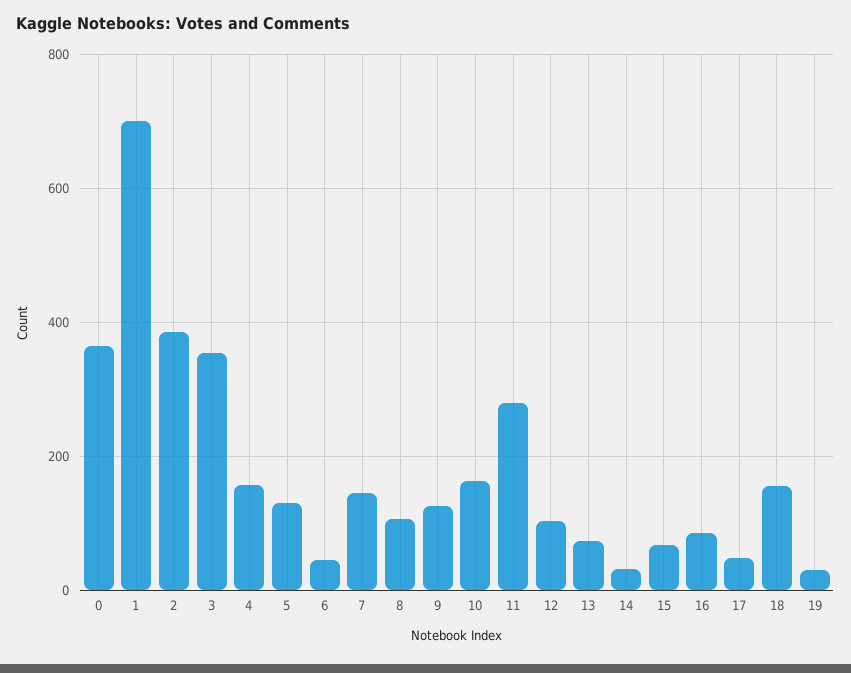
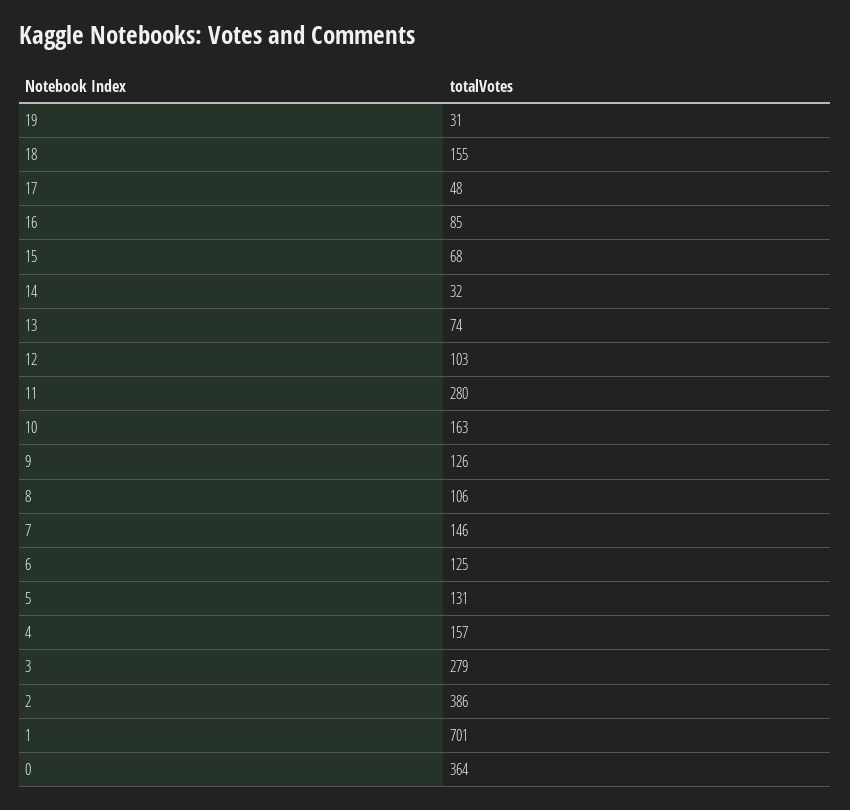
  {
    "0": 364,
    "1": 701,
    "2": 386,
-   "3": 360,
+   "3": 279,
    "4": 157,
    "5": 131,
-   "6": 40,
+   "6": 125,
    "7": 146,
    "8": 106,
    "9": 126,
    "10": 163,
    "11": 280,
    "12": 103,
    "13": 74,
    "14": 32,
    "15": 68,
    "16": 85,
    "17": 48,
    "18": 155,
    "19": 31
  }

